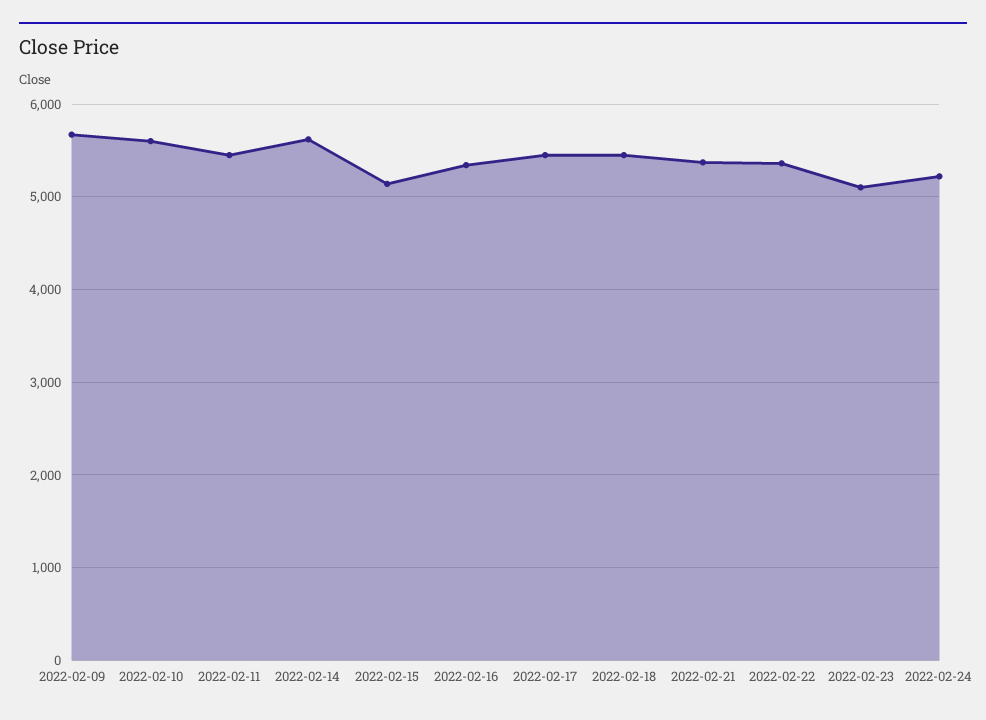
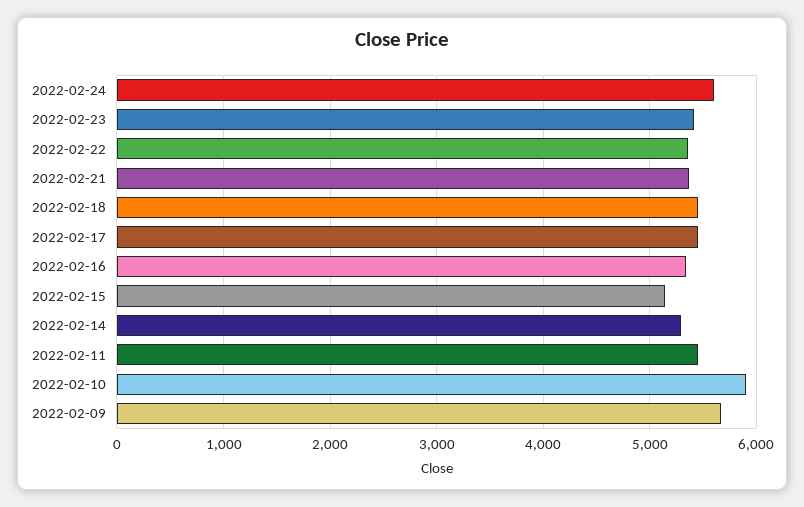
  {
    "2022-02-09": 5700,
-   "2022-02-10": 5600,
+   "2022-02-10": 5900,
    "2022-02-11": 5500,
-   "2022-02-14": 5600,
+   "2022-02-14": 5300,
    "2022-02-15": 5100,
    "2022-02-16": 5300,
    "2022-02-17": 5500,
    "2022-02-18": 5500,
    "2022-02-21": 5400,
    "2022-02-22": 5400,
-   "2022-02-23": 5100,
+   "2022-02-23": 5400,
-   "2022-02-24": 5200
+   "2022-02-24": 5600
  }

